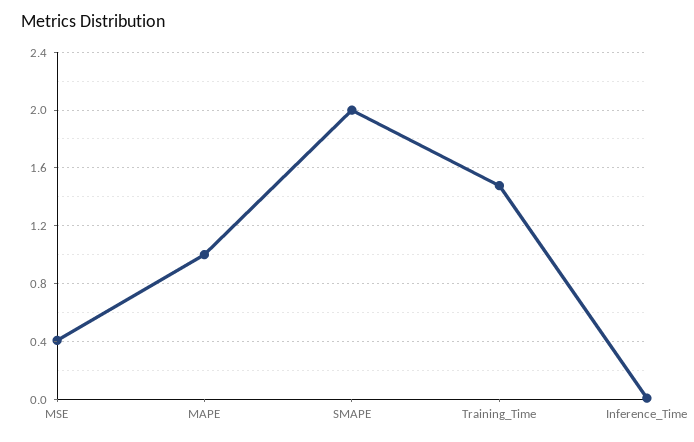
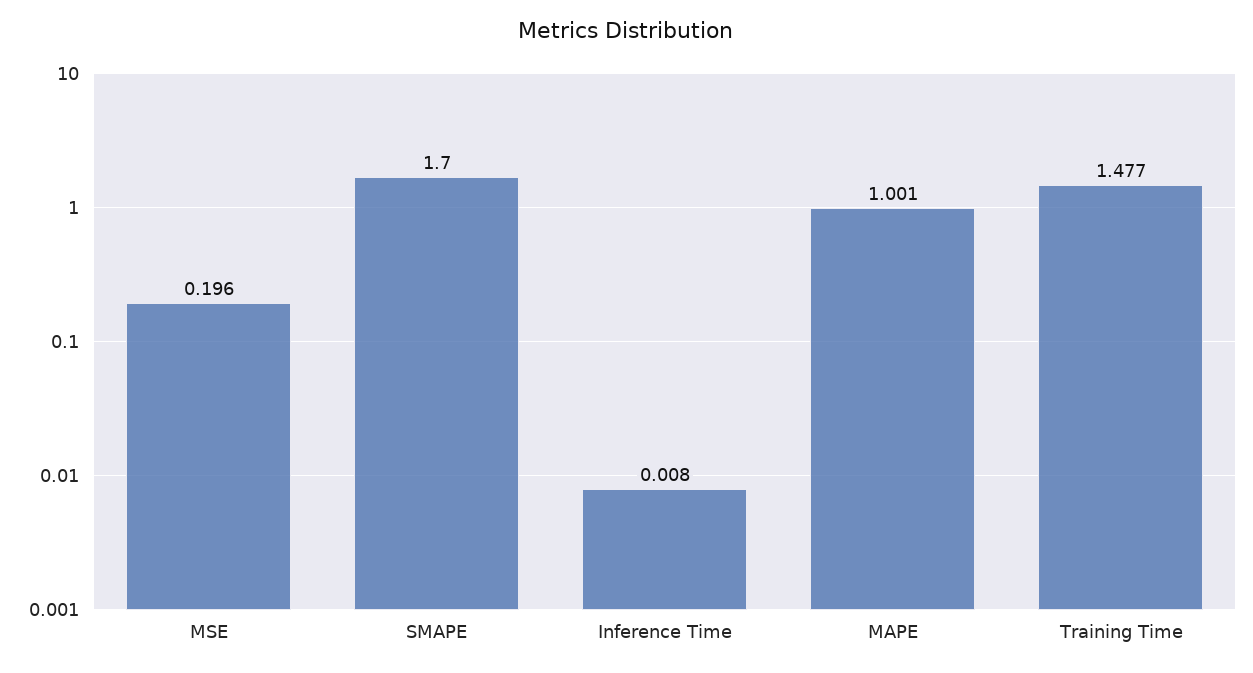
  {
-   "MSE": 0.4,
+   "MSE": 0.196,
    "MAPE": 1.001,
-   "SMAPE": 2,
+   "SMAPE": 1.7,
    "Training_Time": 1.477,
    "Inference_Time": 0.008
  }

